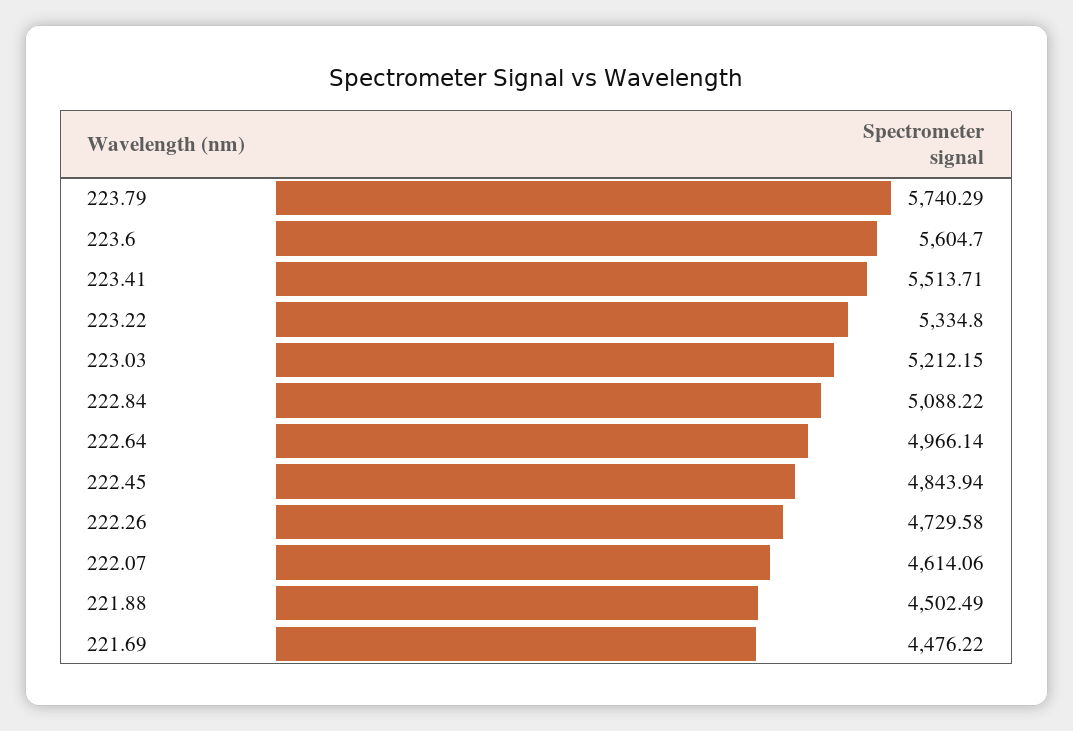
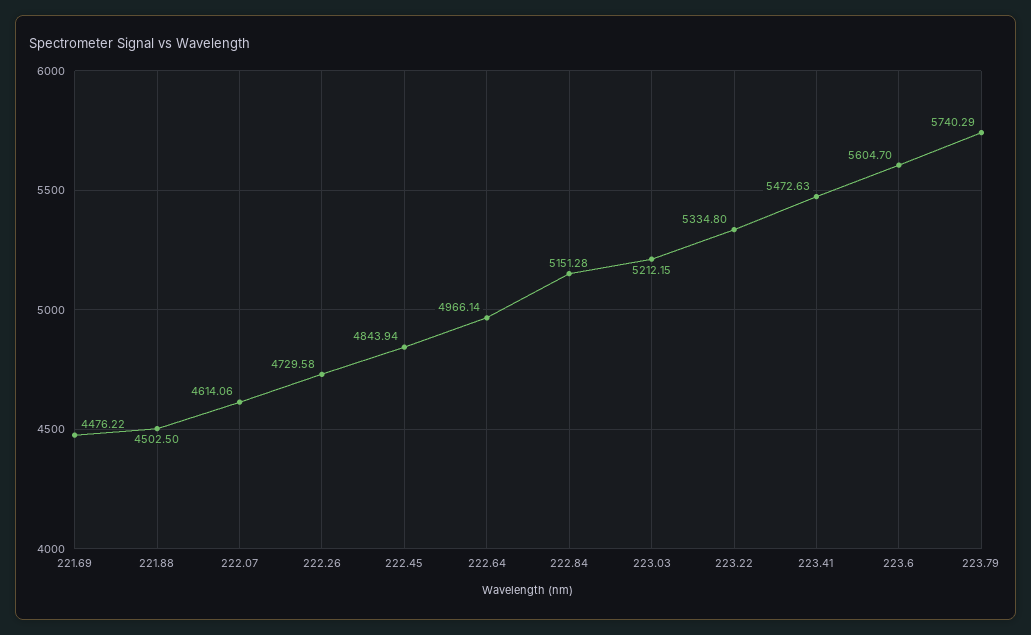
  {
    "223.79": 5740.29,
    "223.6": 5604.7,
-   "223.41": 5513.71,
+   "223.41": 5472.63,
    "223.22": 5334.8,
    "223.03": 5212.15,
-   "222.84": 5088.22,
+   "222.84": 5151.28,
    "222.64": 4966.14,
    "222.45": 4843.94,
    "222.26": 4729.58,
    "222.07": 4614.06,
-   "221.88": 4502.49,
+   "221.88": 4502.5,
    "221.69": 4476.22
  }

